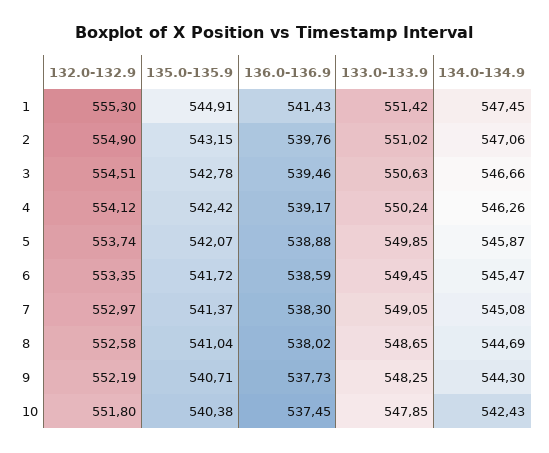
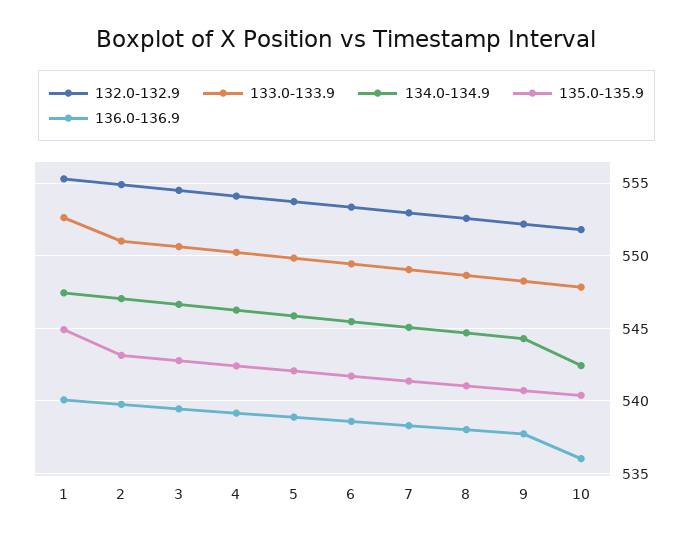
  {
    "132.0-132.9": {
      "1": 555.3,
      "2": 554.9,
      "3": 554.51,
      "4": 554.12,
      "5": 553.74,
      "6": 553.35,
      "7": 552.97,
      "8": 552.58,
      "9": 552.19,
      "10": 551.8
    },
    "135.0-135.9": {
      "1": 544.91,
      "2": 543.15,
      "3": 542.78,
      "4": 542.42,
      "5": 542.07,
      "6": 541.72,
      "7": 541.37,
      "8": 541.04,
      "9": 540.71,
      "10": 540.38
    },
    "136.0-136.9": {
-     "1": 541.43,
+     "1": 540,
      "2": 539.76,
      "3": 539.46,
      "4": 539.17,
      "5": 538.88,
      "6": 538.59,
      "7": 538.3,
      "8": 538.02,
      "9": 537.73,
-     "10": 537.45
+     "10": 536
    },
    "133.0-133.9": {
-     "1": 551.42,
+     "1": 552.5,
      "2": 551.02,
      "3": 550.63,
      "4": 550.24,
      "5": 549.85,
      "6": 549.45,
      "7": 549.05,
      "8": 548.65,
      "9": 548.25,
      "10": 547.85
    },
    "134.0-134.9": {
      "1": 547.45,
      "2": 547.06,
      "3": 546.66,
      "4": 546.26,
      "5": 545.87,
      "6": 545.47,
      "7": 545.08,
      "8": 544.69,
      "9": 544.3,
      "10": 542.43
    }
  }

